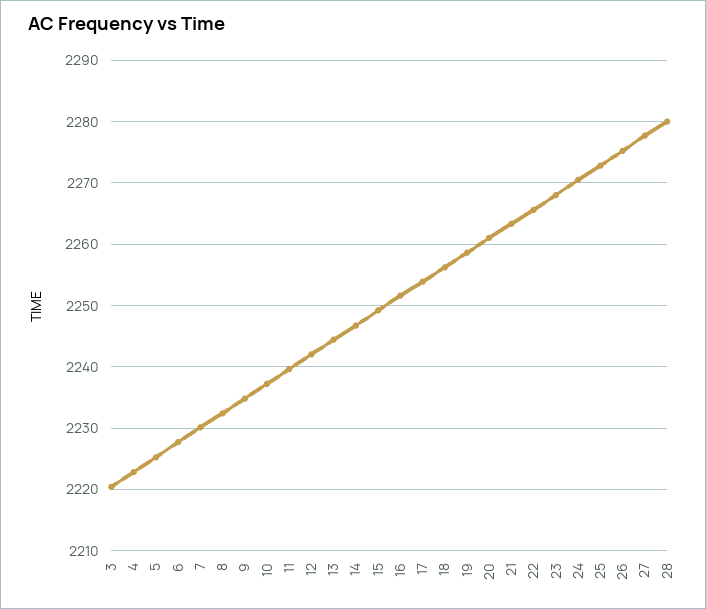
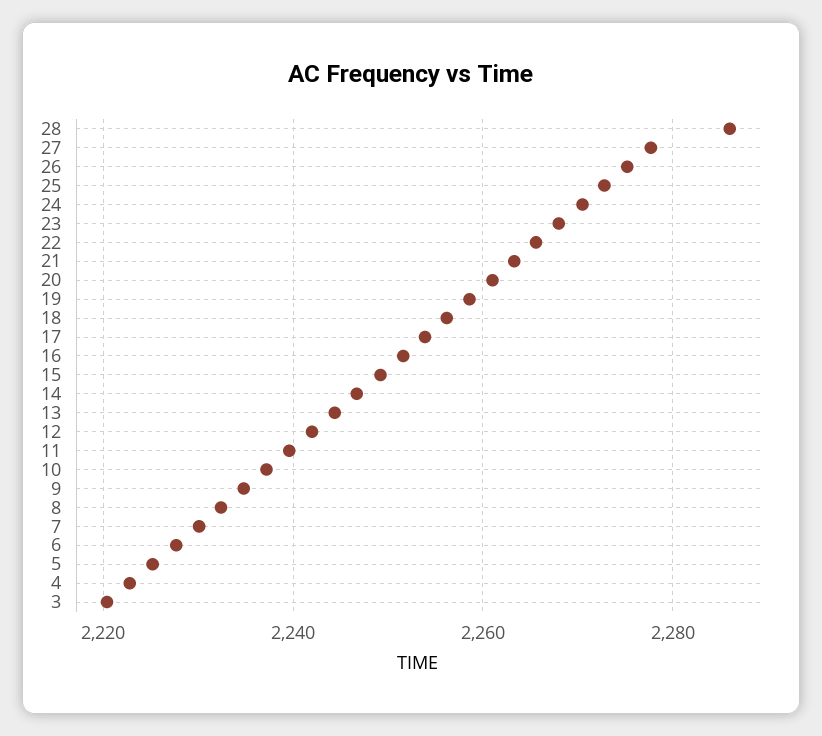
  {
    "3": 2220,
    "4": 2223,
    "5": 2225,
    "6": 2228,
    "7": 2230,
    "8": 2232,
    "9": 2235,
    "10": 2237,
    "11": 2240,
    "12": 2242,
    "13": 2244,
    "14": 2247,
    "15": 2249,
    "16": 2252,
    "17": 2254,
    "18": 2256,
    "19": 2259,
    "20": 2261,
    "21": 2263,
    "22": 2266,
    "23": 2268,
    "24": 2271,
    "25": 2273,
    "26": 2275,
    "27": 2278,
-   "28": 2280
+   "28": 2286
  }

